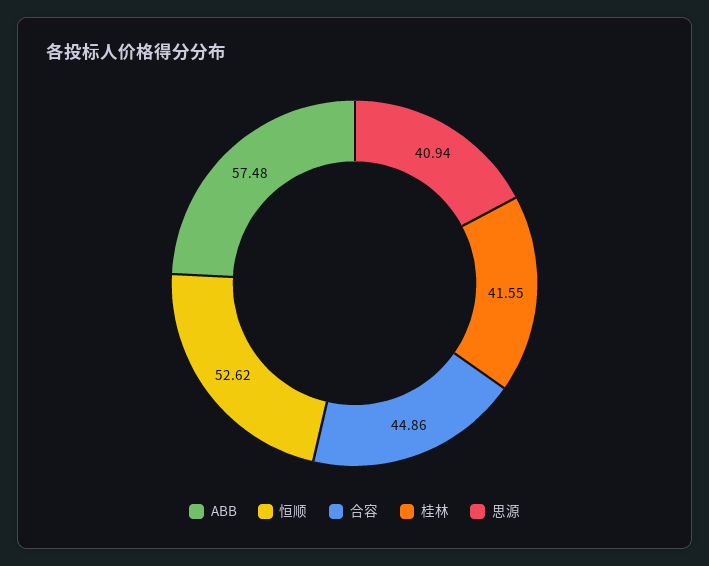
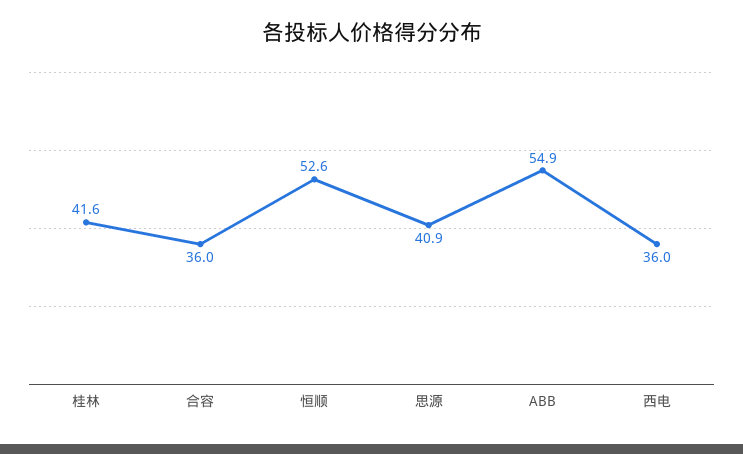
  {
-   "ABB": 57.48,
+   "ABB": 54.9,
    "恒顺": 52.62,
-   "合容": 44.86,
+   "合容": 36,
    "桂林": 41.55,
-   "思源": 40.94
+   "思源": 40.94,
+   "西电": 36
  }

